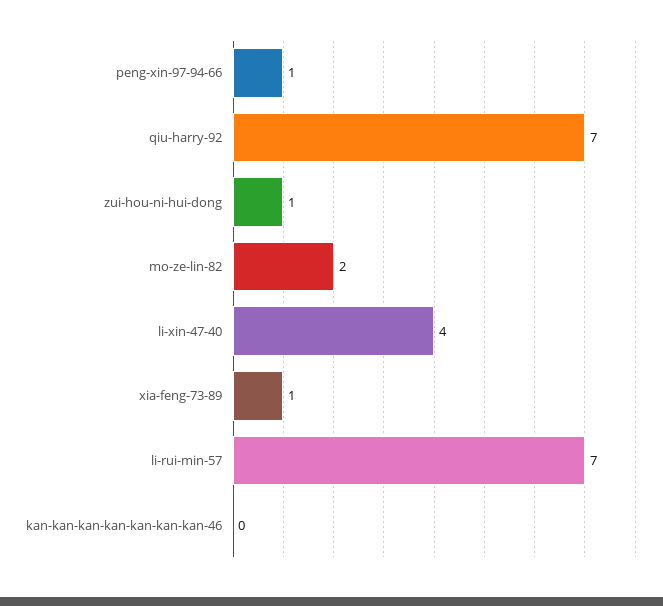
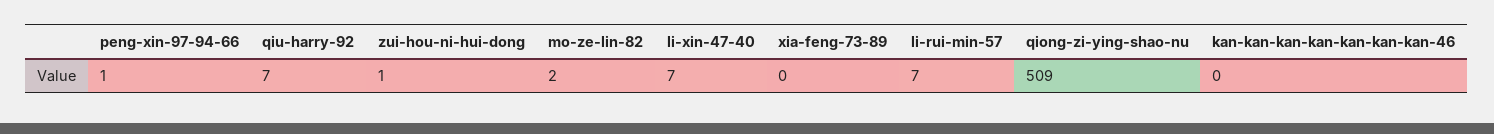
  {
    "peng-xin-97-94-66": 1,
    "qiu-harry-92": 7,
    "zui-hou-ni-hui-dong": 1,
    "mo-ze-lin-82": 2,
-   "li-xin-47-40": 4,
+   "li-xin-47-40": 7,
-   "xia-feng-73-89": 1,
+   "xia-feng-73-89": 0,
    "li-rui-min-57": 7,
-   "kan-kan-kan-kan-kan-kan-kan-46": 0
+   "kan-kan-kan-kan-kan-kan-kan-46": 0,
+   "qiong-zi-ying-shao-nu": 509
  }

